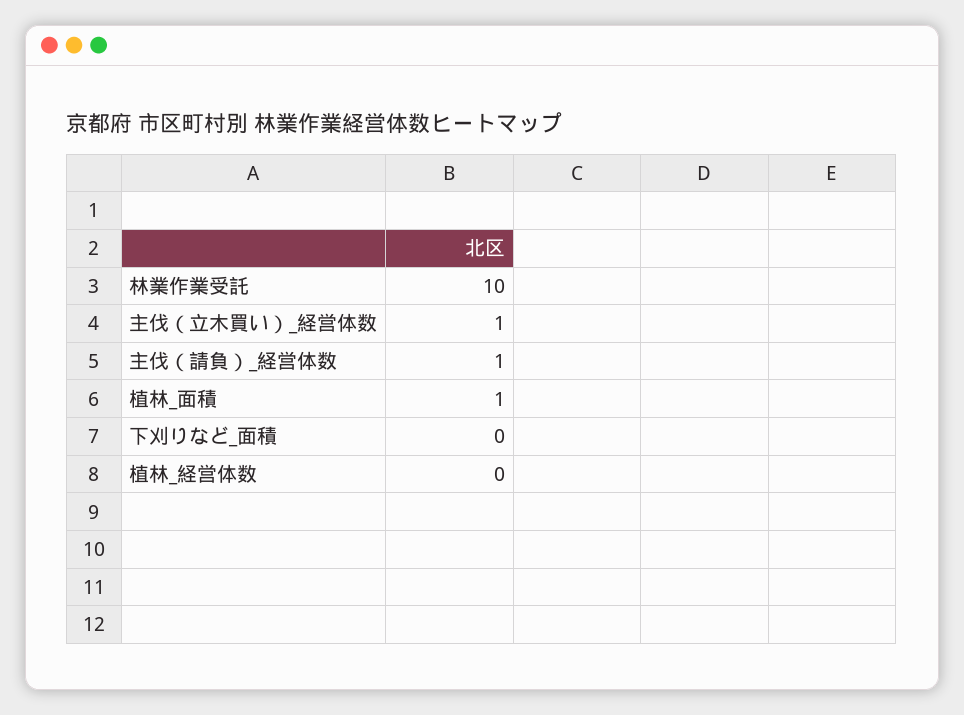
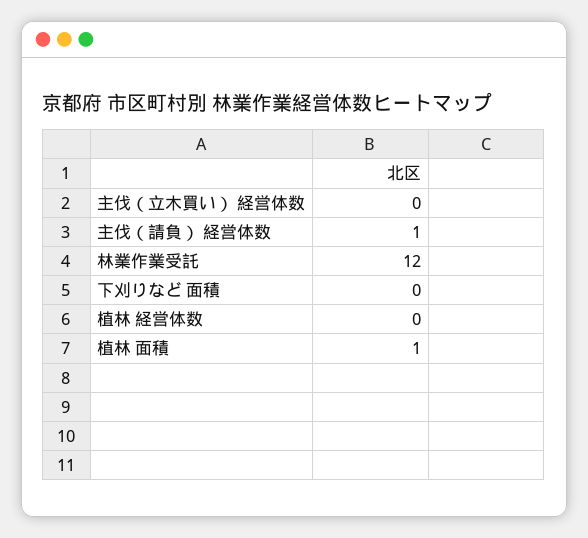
  {
-   "林業作業受託": 10,
+   "林業作業受託": 12,
-   "主伐（立木買い）_経営体数": 1,
+   "主伐（立木買い）_経営体数": 0,
    "主伐（請負）_経営体数": 1,
    "植林_面積": 1,
    "下刈りなど_面積": 0,
    "植林_経営体数": 0
  }

